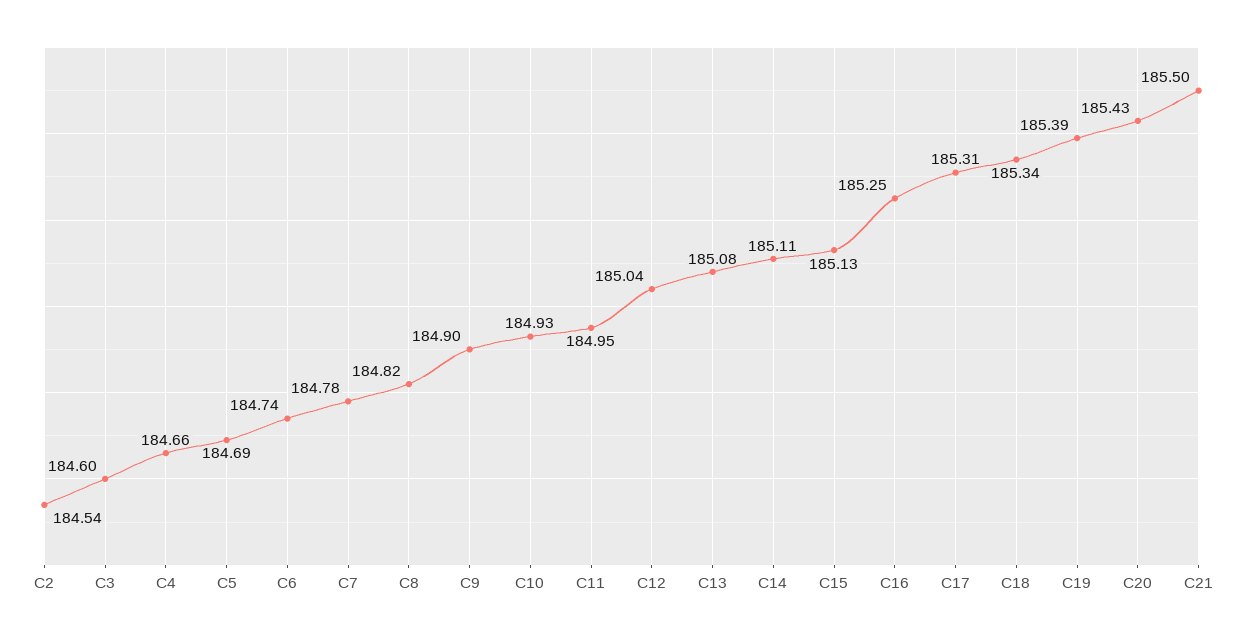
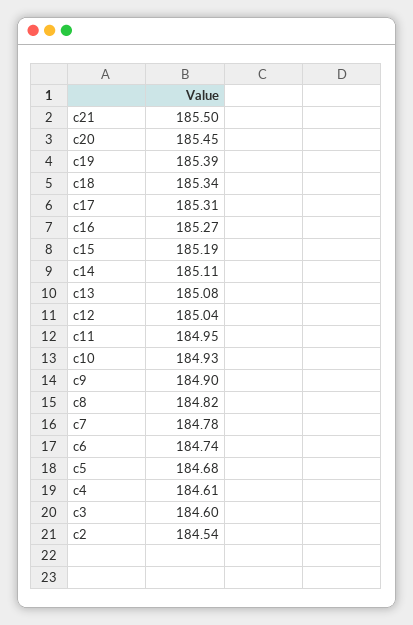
  {
    "C2": 184.54,
    "C3": 184.6,
-   "C4": 184.66,
+   "C4": 184.61,
-   "C5": 184.69,
+   "C5": 184.68,
    "C6": 184.74,
    "C7": 184.78,
    "C8": 184.82,
    "C9": 184.9,
    "C10": 184.93,
    "C11": 184.95,
    "C12": 185.04,
    "C13": 185.08,
    "C14": 185.11,
-   "C15": 185.13,
+   "C15": 185.19,
-   "C16": 185.25,
+   "C16": 185.27,
    "C17": 185.31,
    "C18": 185.34,
    "C19": 185.39,
-   "C20": 185.43,
+   "C20": 185.45,
    "C21": 185.5
  }

